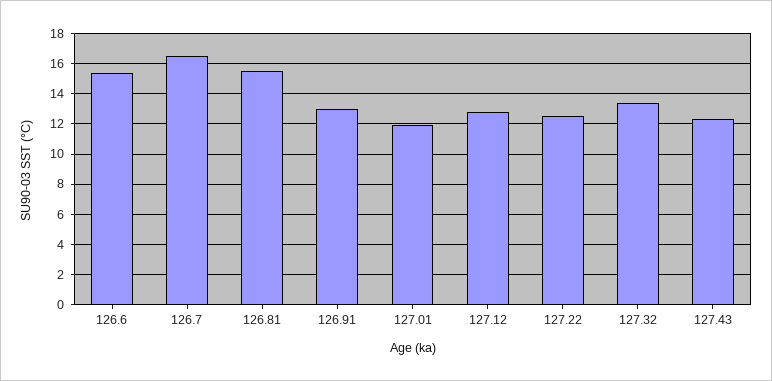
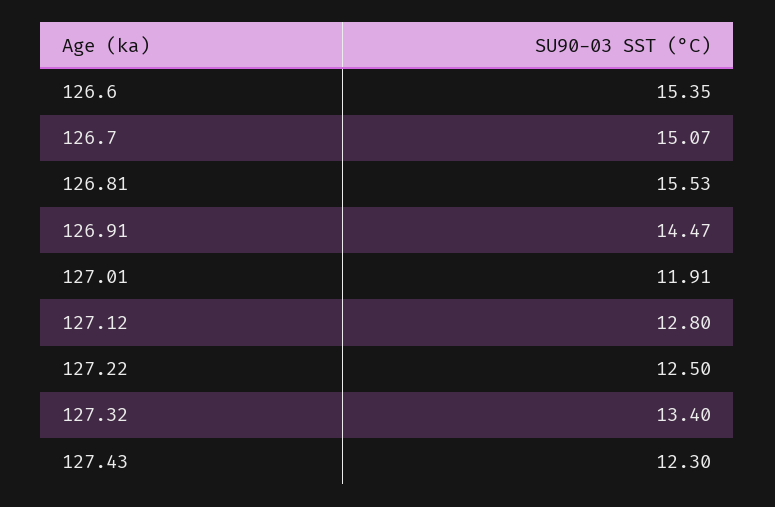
  {
    "126.6": 15.35,
-   "126.7": 16.5,
+   "126.7": 15.07,
    "126.81": 15.53,
-   "126.91": 13,
+   "126.91": 14.47,
    "127.01": 11.91,
    "127.12": 12.8,
    "127.22": 12.5,
    "127.32": 13.4,
    "127.43": 12.3
  }

